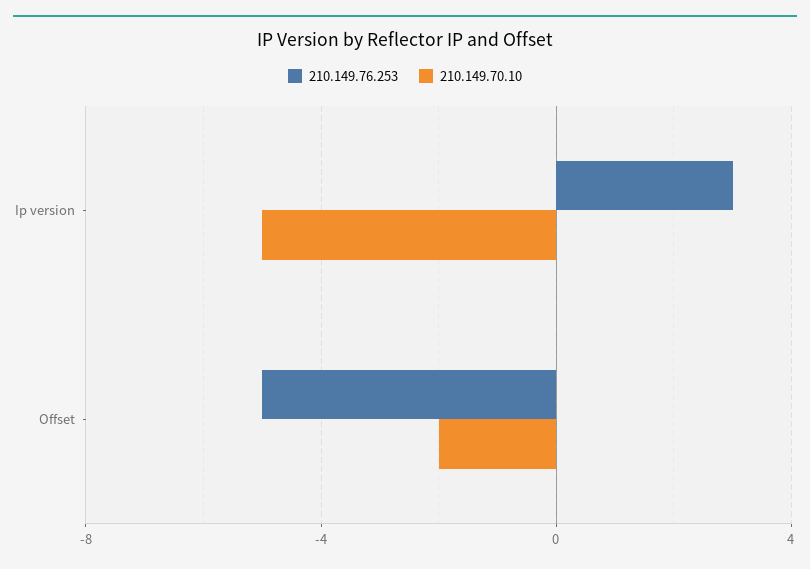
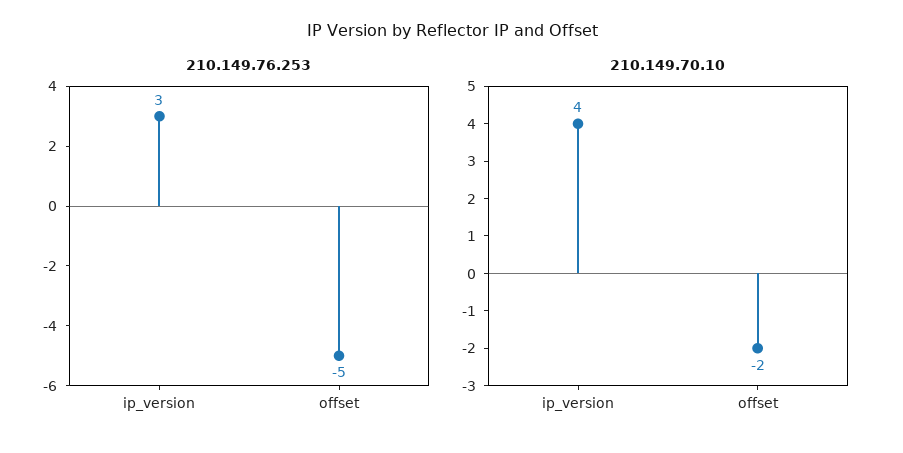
  {
    "210.149.76.253": {
      "Ip version": 3,
      "Offset": -5
    },
    "210.149.70.10": {
-     "Ip version": -5,
+     "Ip version": 4,
      "Offset": -2
    }
  }

